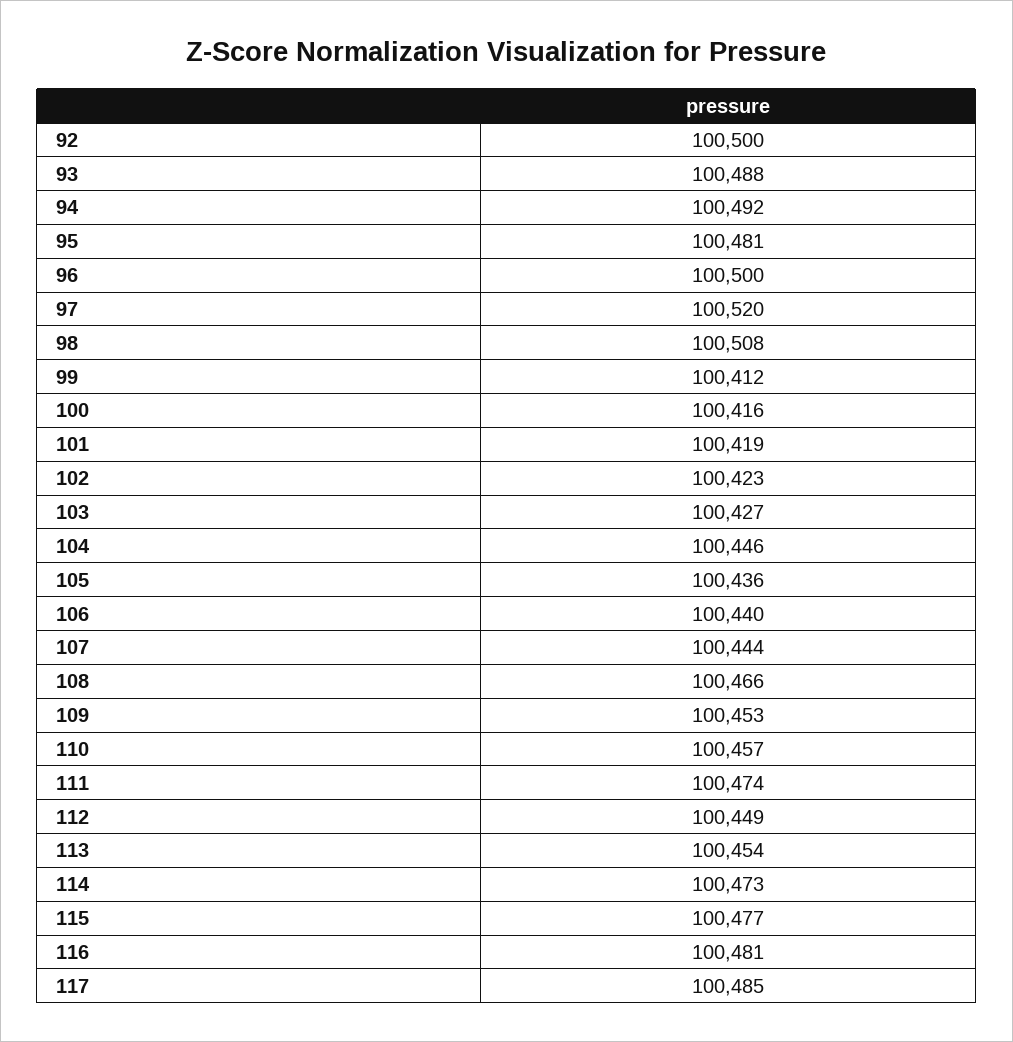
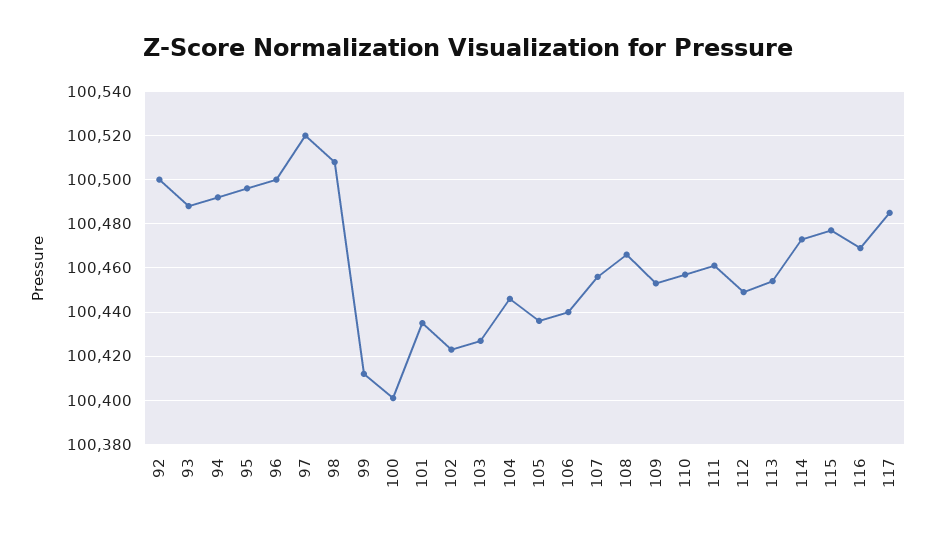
  {
    "92": 100500,
    "93": 100488,
    "94": 100492,
-   "95": 100481,
+   "95": 100495,
    "96": 100500,
    "97": 100520,
    "98": 100508,
    "99": 100412,
-   "100": 100416,
+   "100": 100400,
-   "101": 100419,
+   "101": 100435,
    "102": 100423,
    "103": 100427,
    "104": 100446,
    "105": 100436,
    "106": 100440,
-   "107": 100444,
+   "107": 100455,
    "108": 100466,
    "109": 100453,
    "110": 100457,
-   "111": 100474,
+   "111": 100460,
    "112": 100449,
    "113": 100454,
    "114": 100473,
    "115": 100477,
-   "116": 100481,
+   "116": 100470,
    "117": 100485
  }

